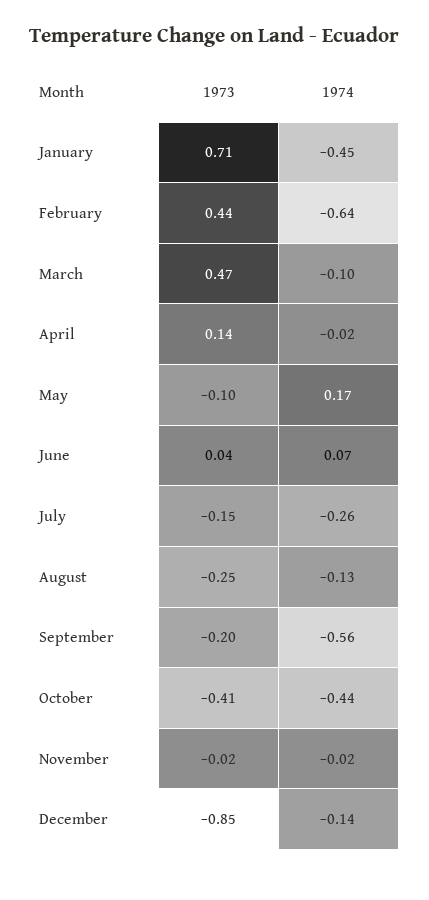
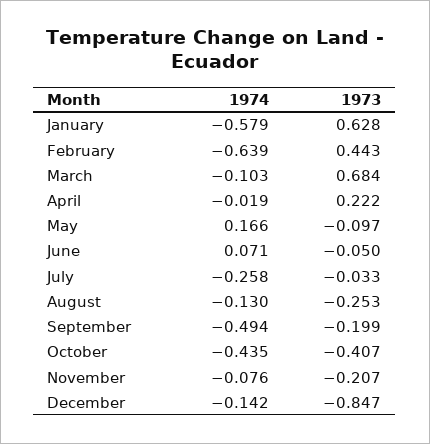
  {
    "1973": {
-     "January": 0.71,
+     "January": 0.628,
      "February": 0.443,
-     "March": 0.47,
+     "March": 0.684,
-     "April": 0.14,
+     "April": 0.222,
      "May": -0.097,
-     "June": 0.04,
+     "June": -0.05,
-     "July": -0.15,
+     "July": -0.033,
      "August": -0.253,
      "September": -0.199,
      "October": -0.407,
-     "November": -0.02,
+     "November": -0.207,
      "December": -0.847
    },
    "1974": {
-     "January": -0.45,
+     "January": -0.579,
      "February": -0.639,
      "March": -0.103,
      "April": -0.019,
      "May": 0.166,
      "June": 0.071,
      "July": -0.258,
      "August": -0.13,
-     "September": -0.56,
+     "September": -0.494,
      "October": -0.435,
-     "November": -0.02,
+     "November": -0.076,
      "December": -0.142
    }
  }

